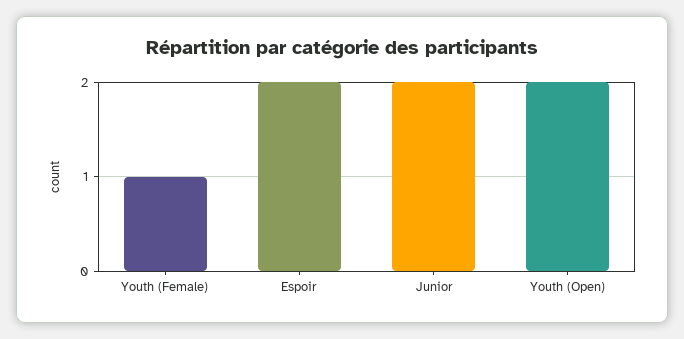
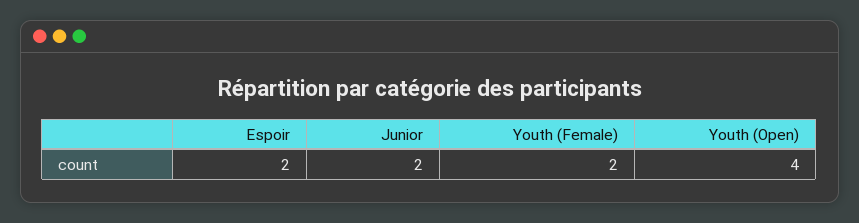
  {
-   "Youth (Female)": 1,
+   "Youth (Female)": 2,
    "Espoir": 2,
    "Junior": 2,
-   "Youth (Open)": 2
+   "Youth (Open)": 4
  }

